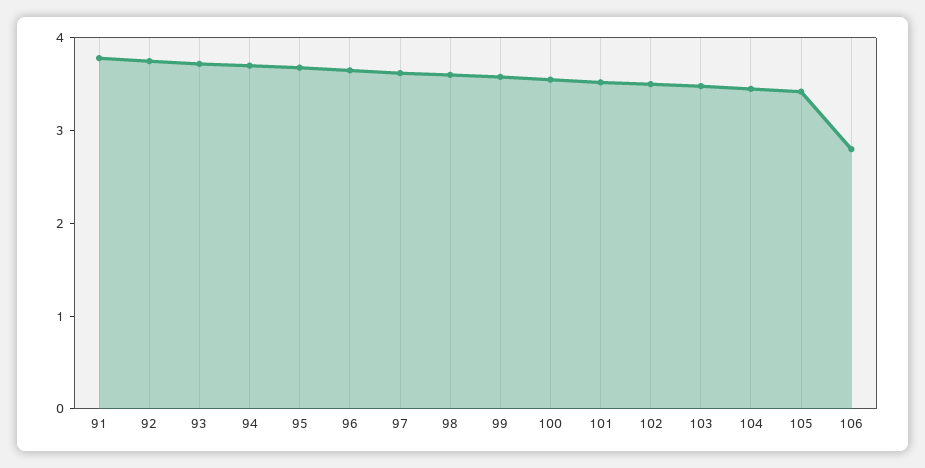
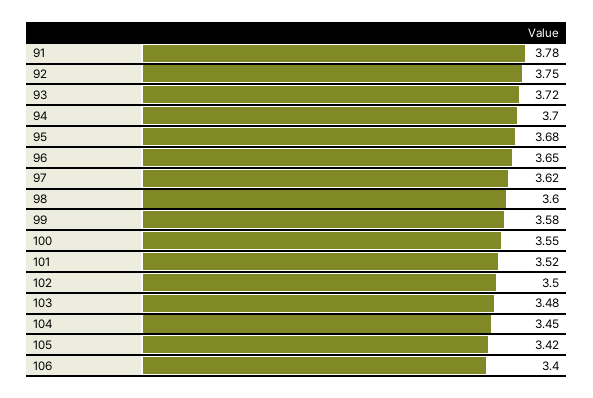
  {
    "91": 3.78,
    "92": 3.75,
    "93": 3.72,
    "94": 3.7,
    "95": 3.68,
    "96": 3.65,
    "97": 3.62,
    "98": 3.6,
    "99": 3.58,
    "100": 3.55,
    "101": 3.52,
    "102": 3.5,
    "103": 3.48,
    "104": 3.45,
    "105": 3.42,
-   "106": 2.8
+   "106": 3.4
  }

